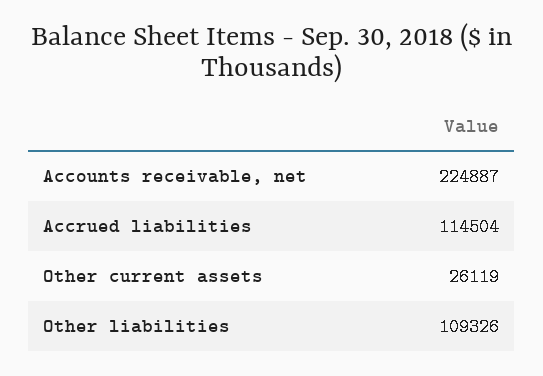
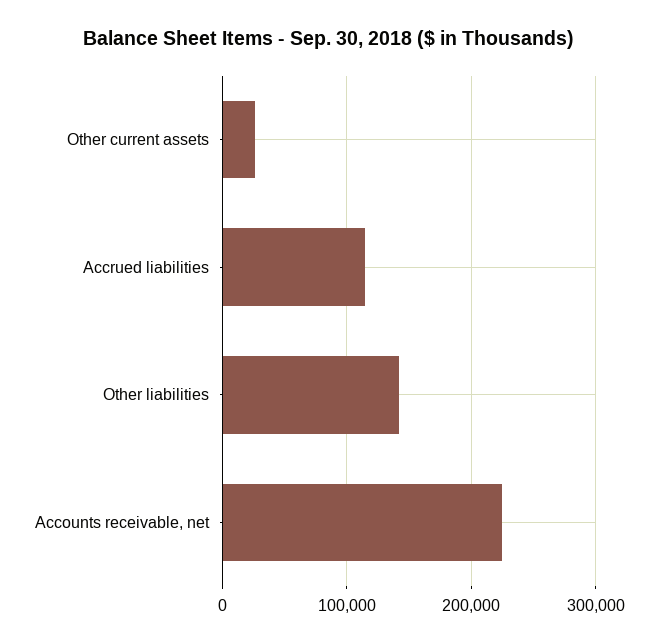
  {
    "Accounts receivable, net": 224887,
    "Accrued liabilities": 114504,
    "Other current assets": 26119,
-   "Other liabilities": 109326
+   "Other liabilities": 140000
  }

